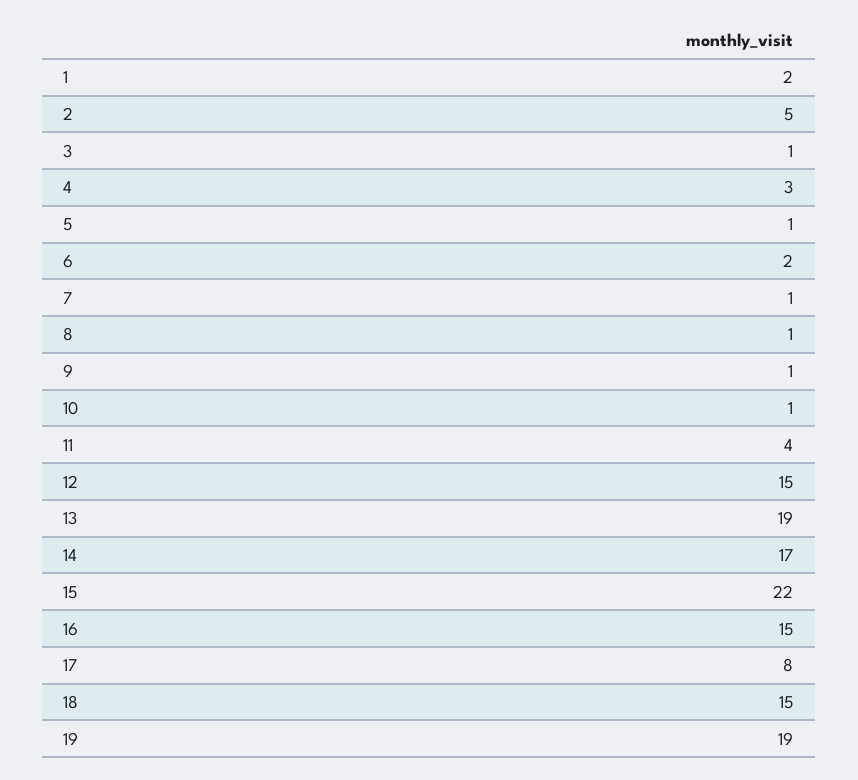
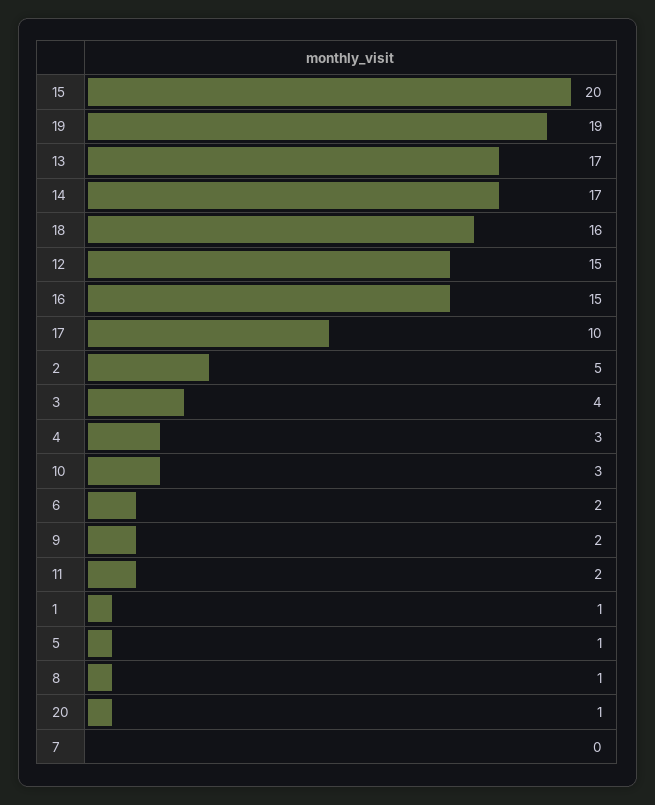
  {
-   "1": 2,
+   "1": 1,
    "2": 5,
-   "3": 1,
+   "3": 4,
    "4": 3,
    "5": 1,
    "6": 2,
-   "7": 1,
+   "7": 0,
    "8": 1,
-   "9": 1,
+   "9": 2,
-   "10": 1,
+   "10": 3,
-   "11": 4,
+   "11": 2,
    "12": 15,
-   "13": 19,
+   "13": 17,
    "14": 17,
-   "15": 22,
+   "15": 20,
    "16": 15,
-   "17": 8,
+   "17": 10,
-   "18": 15,
+   "18": 16,
-   "19": 19
+   "19": 19,
+   "20": 1
  }

